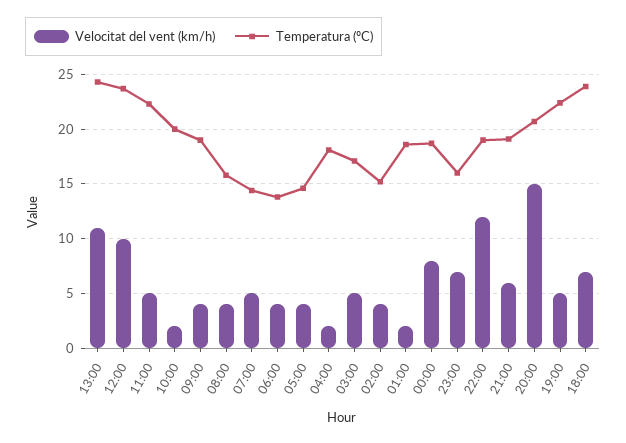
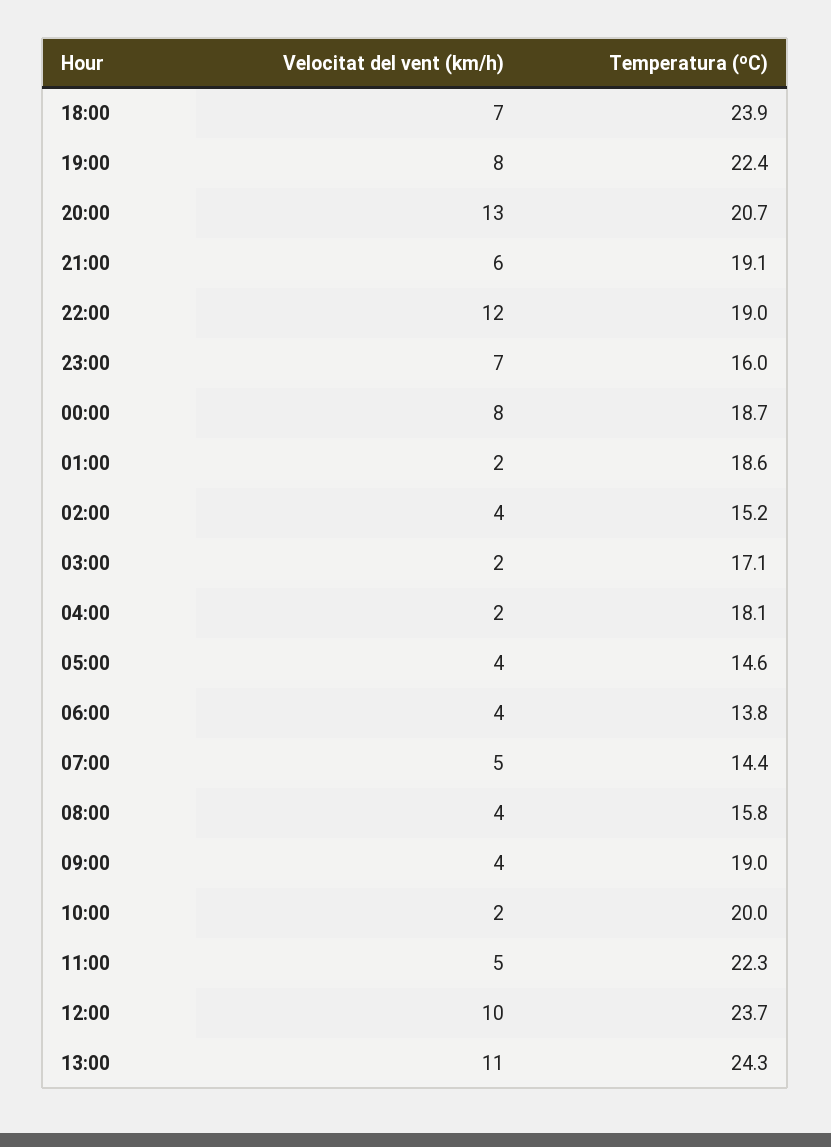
  {
    "Velocitat del vent (km/h)": {
      "13:00": 11,
      "12:00": 10,
      "11:00": 5,
      "10:00": 2,
      "09:00": 4,
      "08:00": 4,
      "07:00": 5,
      "06:00": 4,
      "05:00": 4,
      "04:00": 2,
-     "03:00": 5,
+     "03:00": 2,
      "02:00": 4,
      "01:00": 2,
      "00:00": 8,
      "23:00": 7,
      "22:00": 12,
      "21:00": 6,
-     "20:00": 15,
+     "20:00": 13,
-     "19:00": 5,
+     "19:00": 8,
      "18:00": 7
    },
    "Temperatura (ºC)": {
      "13:00": 24.3,
      "12:00": 23.7,
      "11:00": 22.3,
      "10:00": 20,
      "09:00": 19,
      "08:00": 15.8,
      "07:00": 14.4,
      "06:00": 13.8,
      "05:00": 14.6,
      "04:00": 18.1,
      "03:00": 17.1,
      "02:00": 15.2,
      "01:00": 18.6,
      "00:00": 18.7,
      "23:00": 16,
      "22:00": 19,
      "21:00": 19.1,
      "20:00": 20.7,
      "19:00": 22.4,
      "18:00": 23.9
    }
  }

